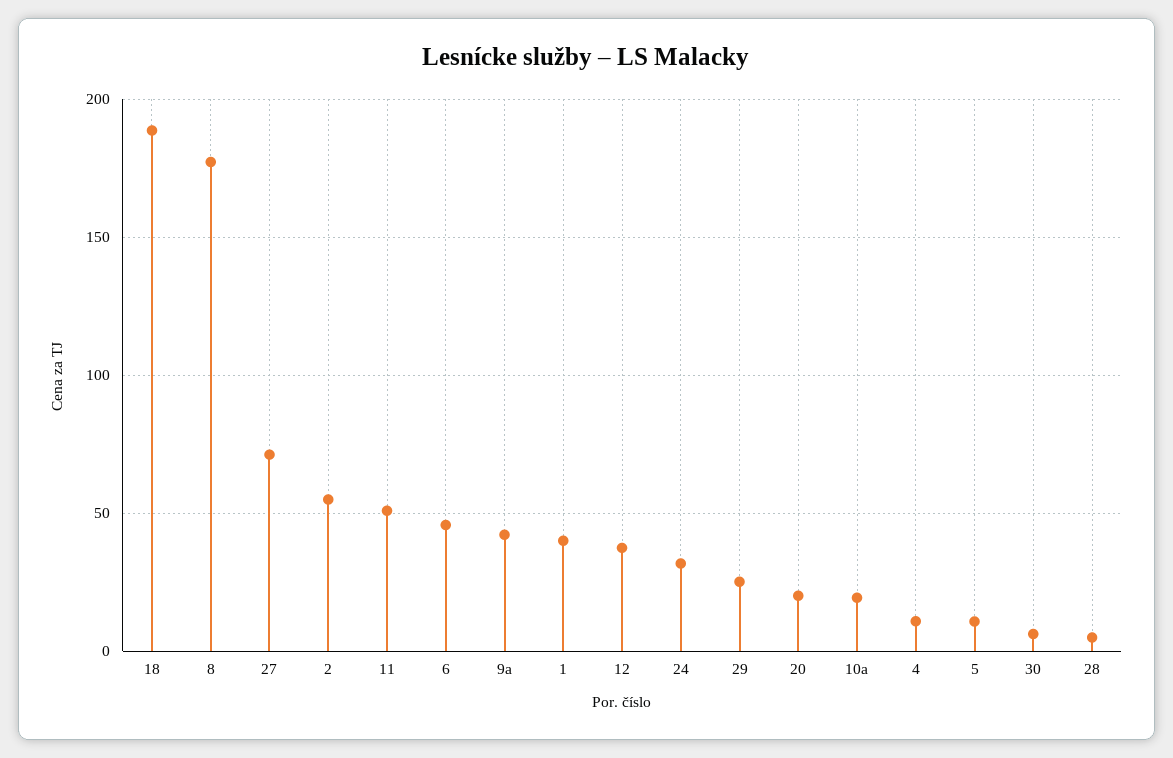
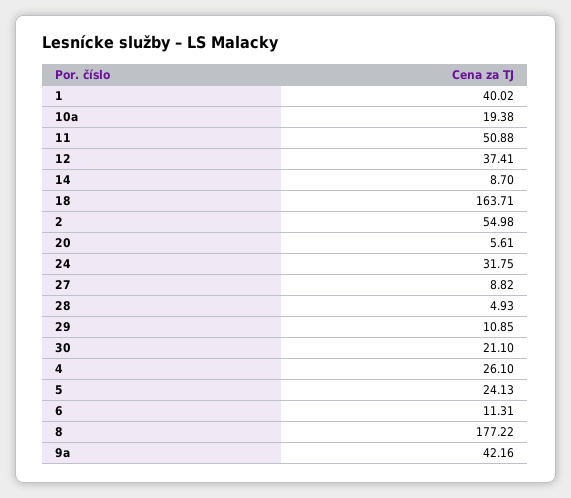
  {
-   "18": 190,
+   "18": 163.71,
    "8": 177.22,
-   "27": 70,
+   "27": 8.82,
    "2": 54.98,
    "11": 50.88,
-   "6": 45,
+   "6": 11.31,
    "9a": 42.16,
    "1": 40.02,
    "12": 37.41,
    "24": 31.75,
-   "29": 25,
+   "29": 10.85,
-   "20": 20,
+   "20": 5.61,
    "10a": 19.38,
-   "4": 10,
+   "4": 26.1,
-   "5": 10,
+   "5": 24.13,
-   "30": 5,
+   "30": 21.1,
-   "28": 4.93
+   "28": 4.93,
+   "14": 8.7
  }

